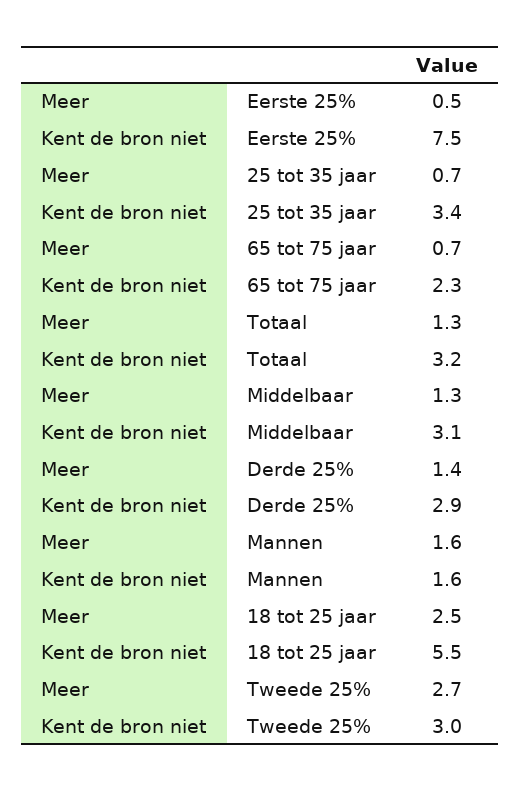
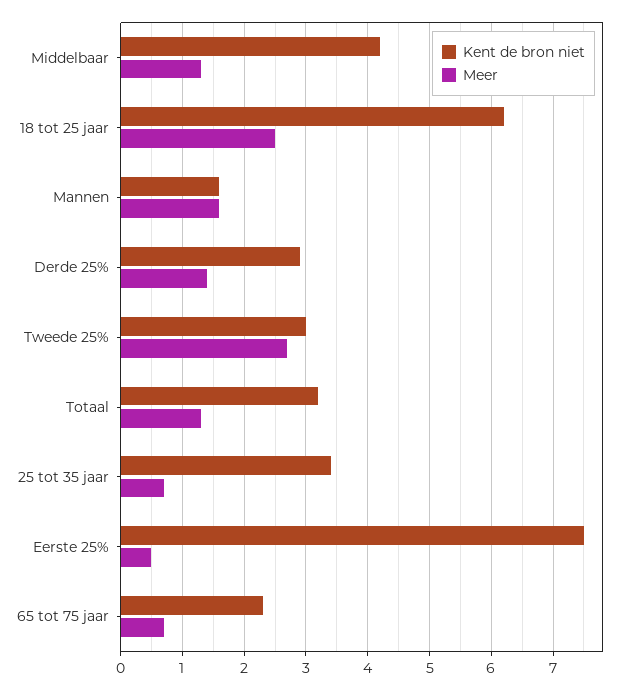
  {
    "Meer": {
      "Eerste 25%": 0.5,
      "25 tot 35 jaar": 0.7,
      "65 tot 75 jaar": 0.7,
      "Totaal": 1.3,
      "Middelbaar": 1.3,
      "Derde 25%": 1.4,
      "Mannen": 1.6,
      "18 tot 25 jaar": 2.5,
      "Tweede 25%": 2.7
    },
    "Kent de bron niet": {
      "Eerste 25%": 7.5,
      "25 tot 35 jaar": 3.4,
      "65 tot 75 jaar": 2.3,
      "Totaal": 3.2,
-     "Middelbaar": 3.1,
+     "Middelbaar": 4.2,
      "Derde 25%": 2.9,
      "Mannen": 1.6,
-     "18 tot 25 jaar": 5.5,
+     "18 tot 25 jaar": 6.2,
      "Tweede 25%": 3
    }
  }

